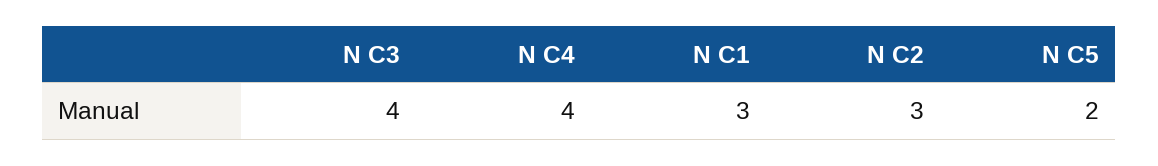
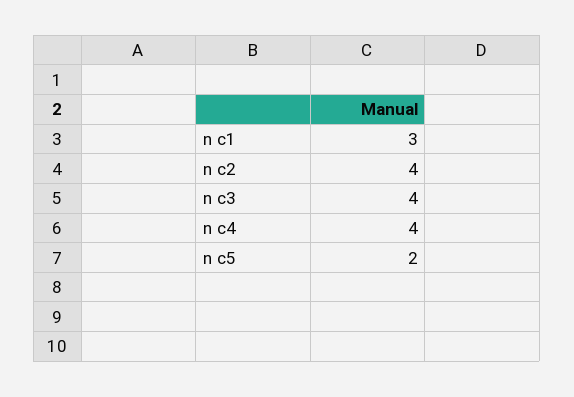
  {
    "N C3": 4,
    "N C4": 4,
    "N C1": 3,
-   "N C2": 3,
+   "N C2": 4,
    "N C5": 2
  }

